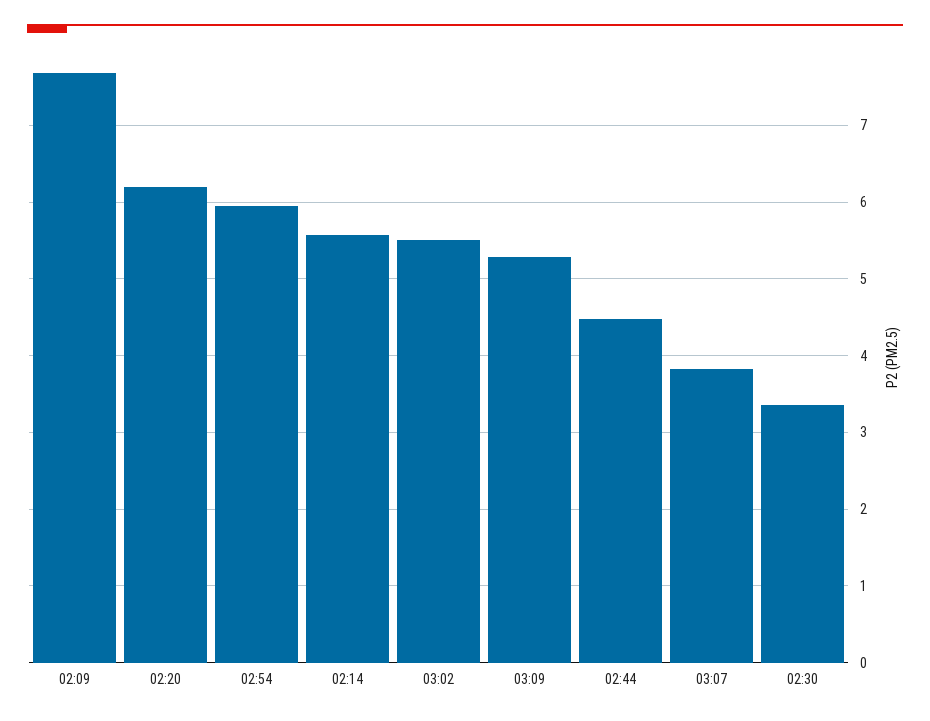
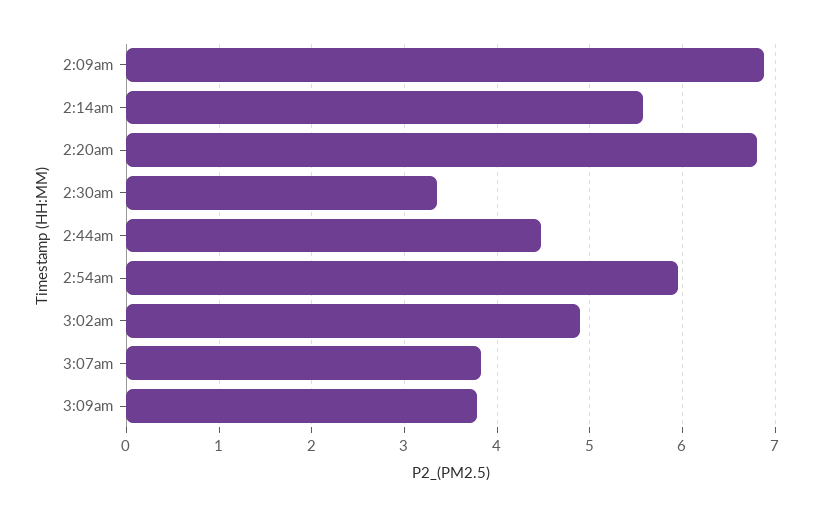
  {
-   "02:09": 7.7,
+   "02:09": 6.9,
-   "02:20": 6.2,
+   "02:20": 6.8,
    "02:54": 6,
    "02:14": 5.6,
-   "03:02": 5.5,
+   "03:02": 4.9,
-   "03:09": 5.3,
+   "03:09": 3.8,
    "02:44": 4.5,
    "03:07": 3.8,
    "02:30": 3.4
  }

